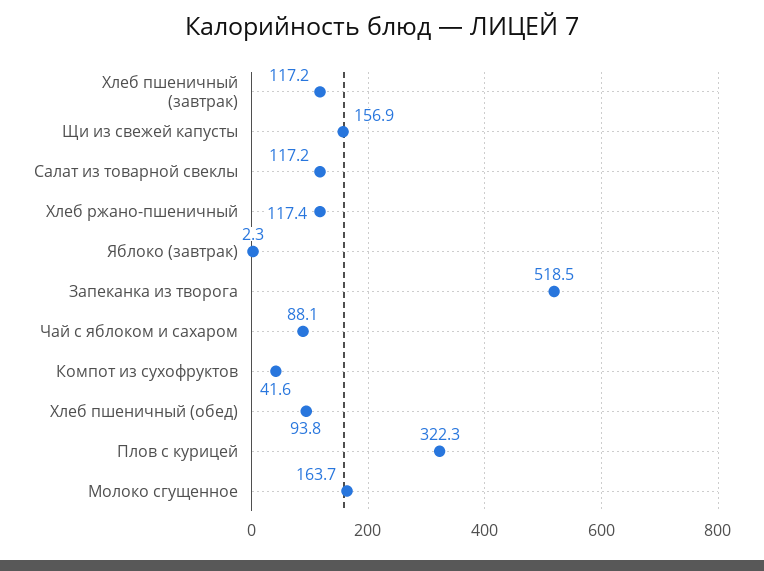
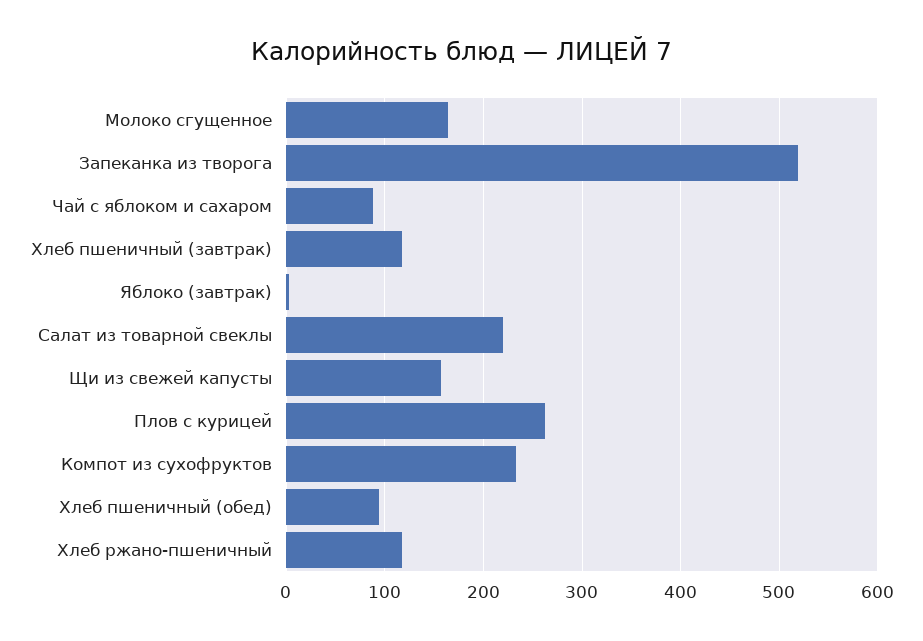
  {
    "Хлеб пшеничный (завтрак)": 117.2,
    "Щи из свежей капусты": 156.9,
-   "Салат из товарной свеклы": 117.2,
+   "Салат из товарной свеклы": 220,
    "Хлеб ржано-пшеничный": 117.4,
    "Яблоко (завтрак)": 2.3,
    "Запеканка из творога": 518.5,
    "Чай с яблоком и сахаром": 88.1,
-   "Компот из сухофруктов": 41.6,
+   "Компот из сухофруктов": 230,
    "Хлеб пшеничный (обед)": 93.8,
-   "Плов с курицей": 322.3,
+   "Плов с курицей": 260,
    "Молоко сгущенное": 163.7
  }

